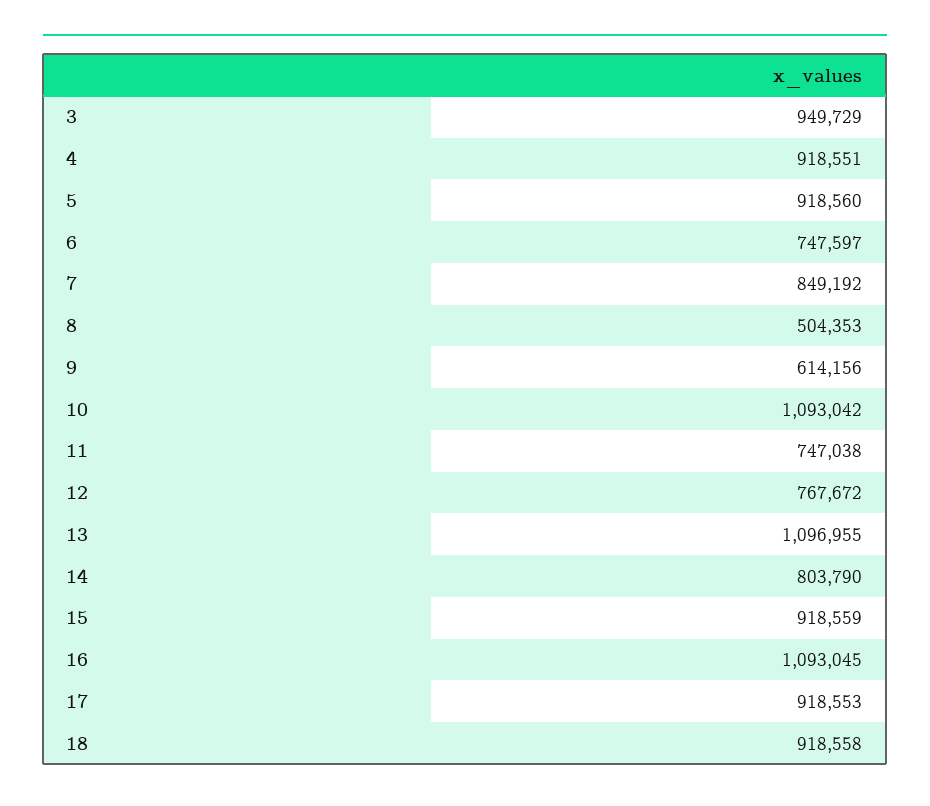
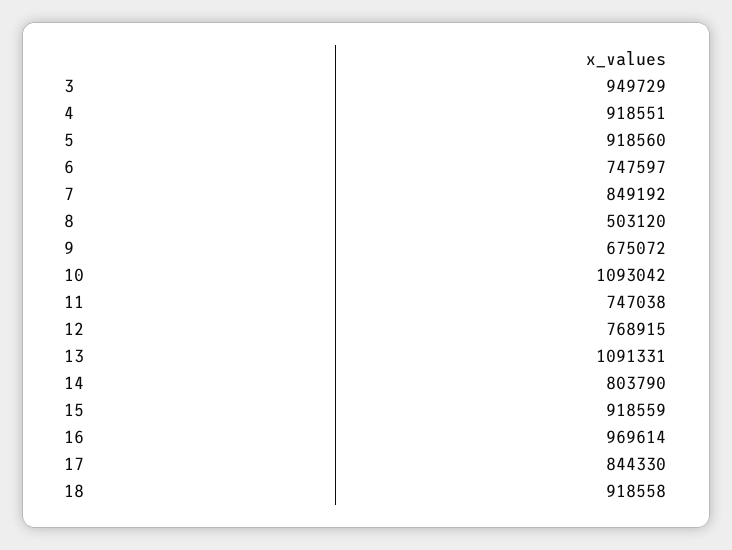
  {
    "3": 949729,
    "4": 918551,
    "5": 918560,
    "6": 747597,
    "7": 849192,
-   "8": 504353,
+   "8": 503120,
-   "9": 614156,
+   "9": 675072,
    "10": 1093042,
    "11": 747038,
-   "12": 767672,
+   "12": 768915,
-   "13": 1096955,
+   "13": 1091331,
    "14": 803790,
    "15": 918559,
-   "16": 1093045,
+   "16": 969614,
-   "17": 918553,
+   "17": 844330,
    "18": 918558
  }

